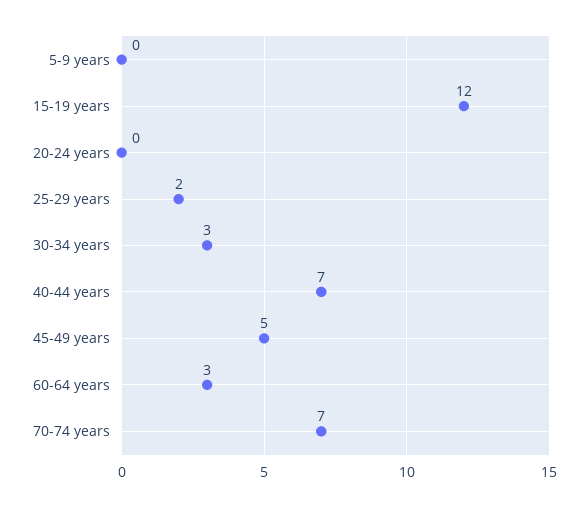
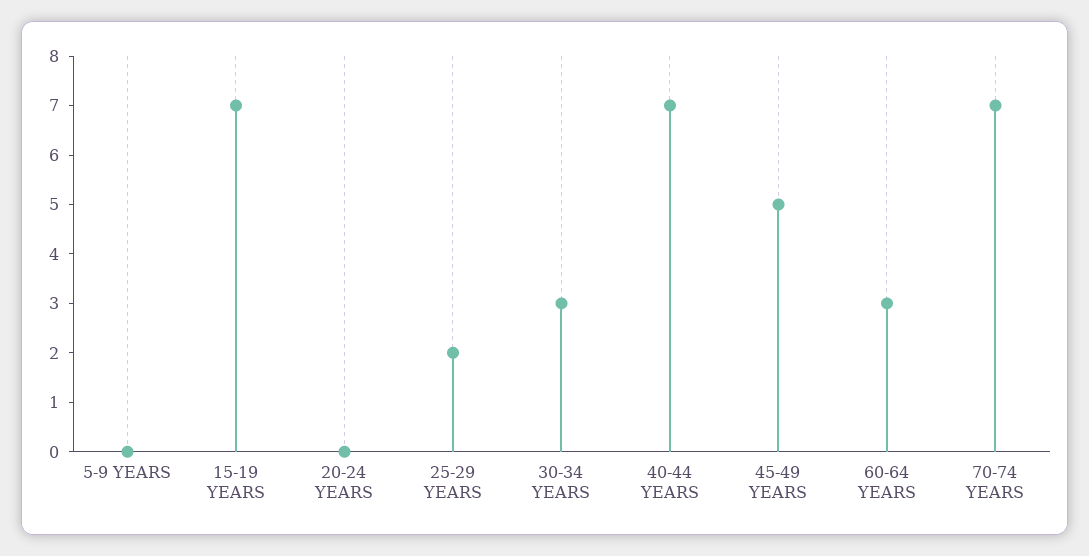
  {
    "5-9 years": 0,
-   "15-19 years": 12,
+   "15-19 years": 7,
    "20-24 years": 0,
    "25-29 years": 2,
    "30-34 years": 3,
    "40-44 years": 7,
    "45-49 years": 5,
    "60-64 years": 3,
    "70-74 years": 7
  }

